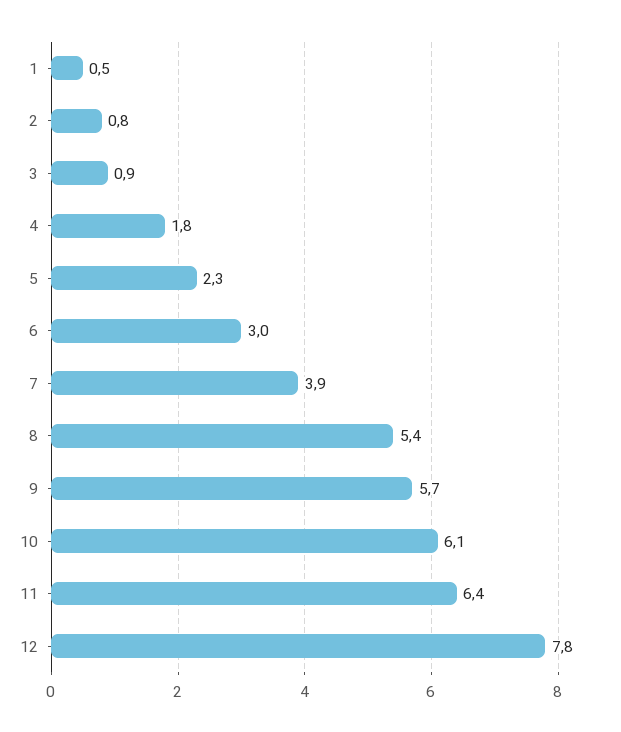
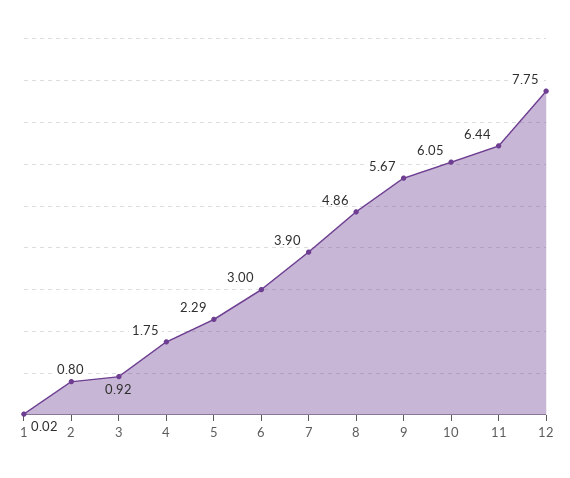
  {
-   "1": 0.5,
+   "1": 0.02,
    "2": 0.8,
    "3": 0.92,
    "4": 1.75,
    "5": 2.29,
    "6": 3,
    "7": 3.9,
-   "8": 5.4,
+   "8": 4.86,
    "9": 5.67,
    "10": 6.05,
    "11": 6.44,
    "12": 7.75
  }

